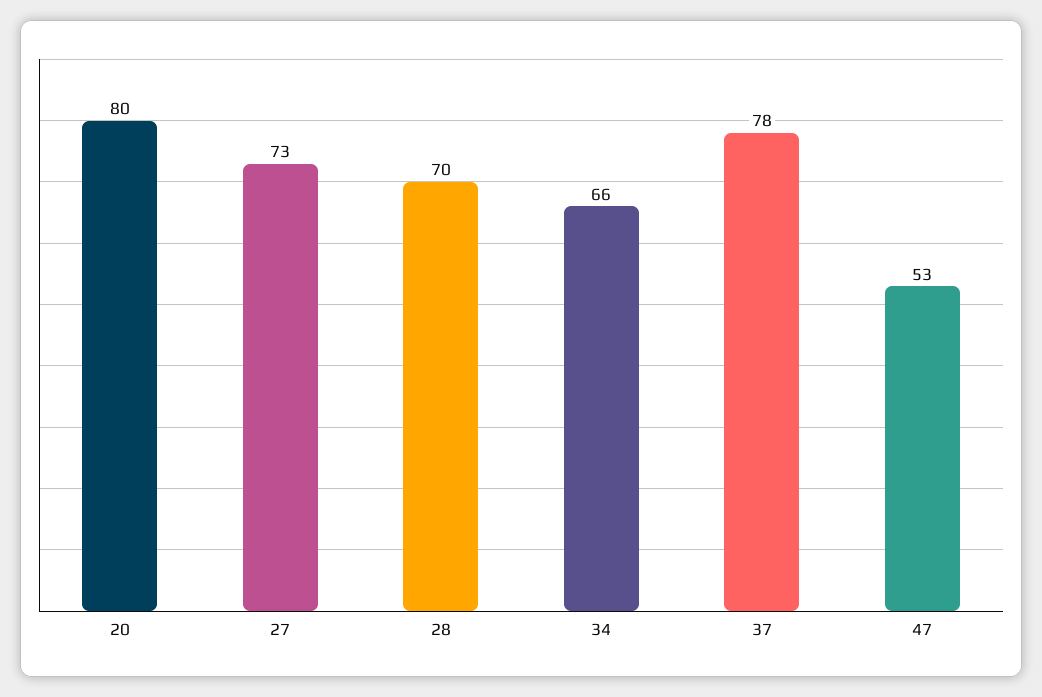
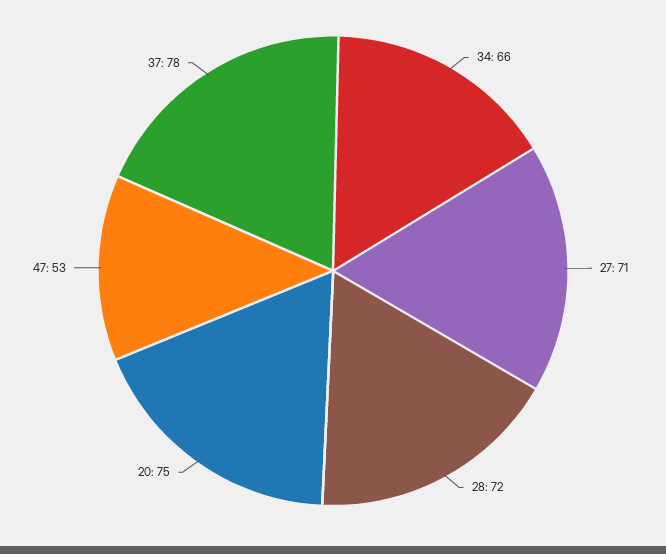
  {
-   "20": 80,
+   "20": 75,
-   "27": 73,
+   "27": 71,
-   "28": 70,
+   "28": 72,
    "34": 66,
    "37": 78,
    "47": 53
  }

